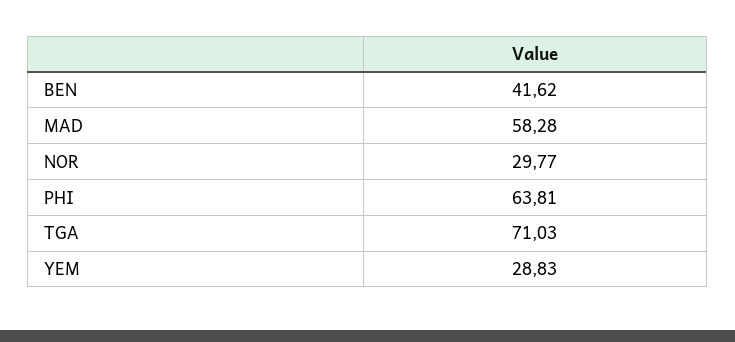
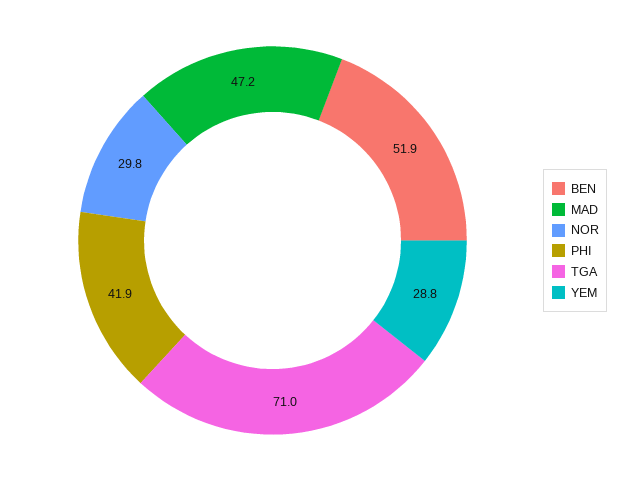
  {
-   "BEN": 41.62,
+   "BEN": 51.9,
-   "MAD": 58.28,
+   "MAD": 47.2,
    "NOR": 29.77,
-   "PHI": 63.81,
+   "PHI": 41.9,
    "TGA": 71.03,
    "YEM": 28.83
  }

